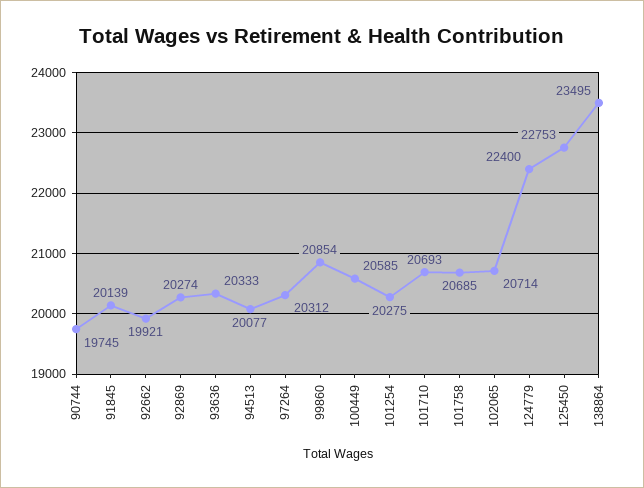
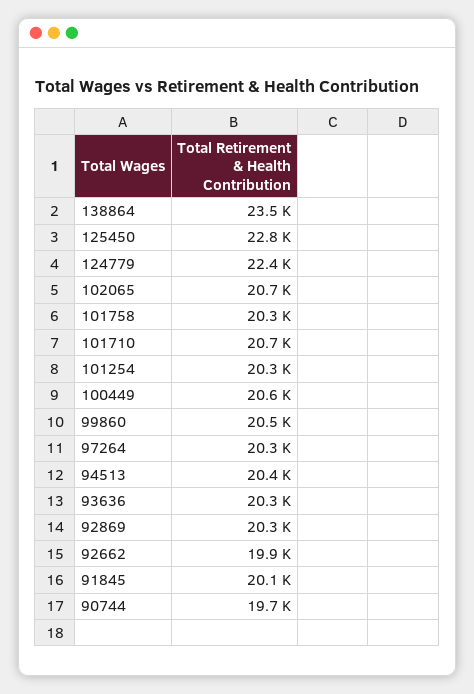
  {
    "90744": 19745,
    "91845": 20139,
    "92662": 19921,
    "92869": 20274,
    "93636": 20333,
-   "94513": 20077,
+   "94513": 20400,
    "97264": 20312,
-   "99860": 20854,
+   "99860": 20500,
    "100449": 20585,
    "101254": 20275,
    "101710": 20693,
-   "101758": 20685,
+   "101758": 20300,
    "102065": 20714,
    "124779": 22400,
    "125450": 22753,
    "138864": 23495
  }

